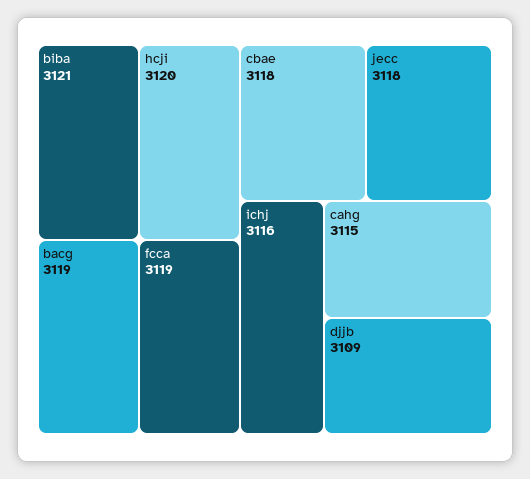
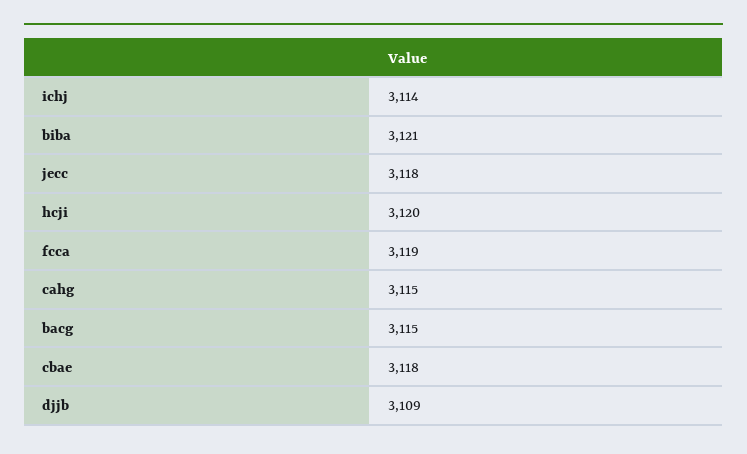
  {
    "biba": 3121,
    "hcji": 3120,
-   "bacg": 3119,
+   "bacg": 3115,
    "fcca": 3119,
    "cbae": 3118,
    "jecc": 3118,
-   "ichj": 3116,
+   "ichj": 3114,
    "cahg": 3115,
    "djjb": 3109
  }

